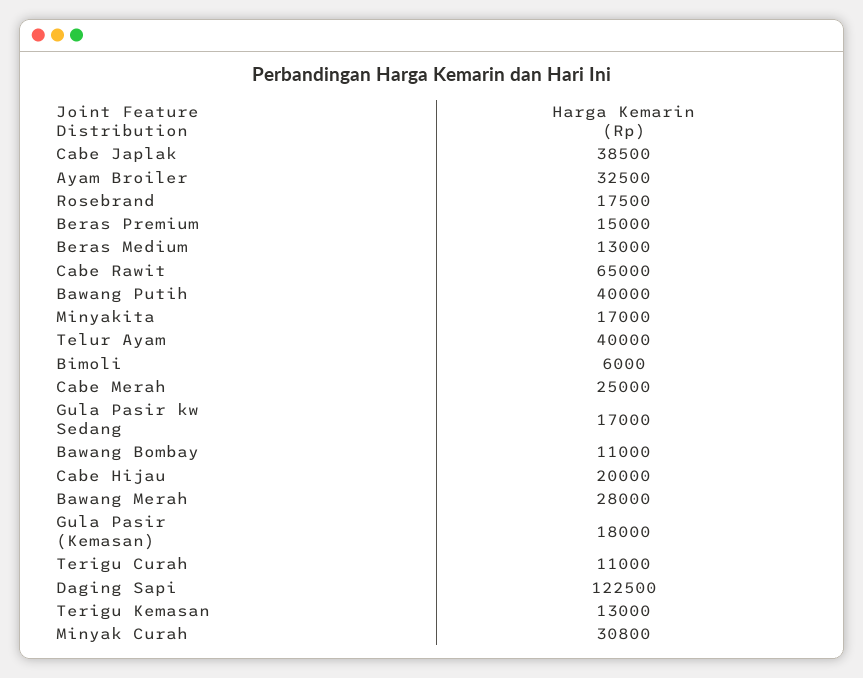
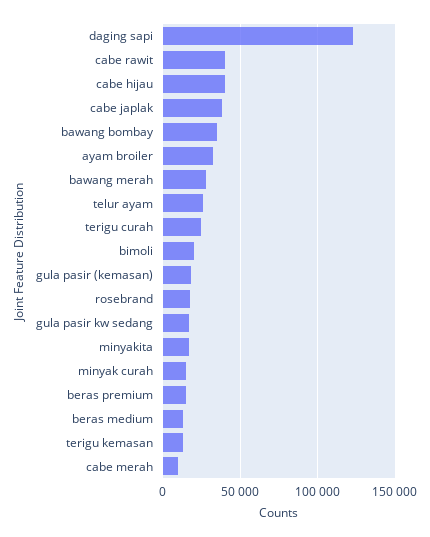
  {
    "Cabe Japlak": 38500,
    "Ayam Broiler": 32500,
    "Rosebrand": 17500,
    "Beras Premium": 15000,
    "Beras Medium": 13000,
-   "Cabe Rawit": 65000,
+   "Cabe Rawit": 40000,
-   "Bawang Putih": 40000,
    "Minyakita": 17000,
-   "Telur Ayam": 40000,
+   "Telur Ayam": 25000,
-   "Bimoli": 6000,
+   "Bimoli": 20000,
-   "Cabe Merah": 25000,
+   "Cabe Merah": 10000,
    "Gula Pasir kw Sedang": 17000,
-   "Bawang Bombay": 11000,
+   "Bawang Bombay": 35000,
-   "Cabe Hijau": 20000,
+   "Cabe Hijau": 40000,
    "Bawang Merah": 28000,
    "Gula Pasir (Kemasan)": 18000,
-   "Terigu Curah": 11000,
+   "Terigu Curah": 25000,
    "Daging Sapi": 122500,
    "Terigu Kemasan": 13000,
-   "Minyak Curah": 30800
+   "Minyak Curah": 15000
  }

